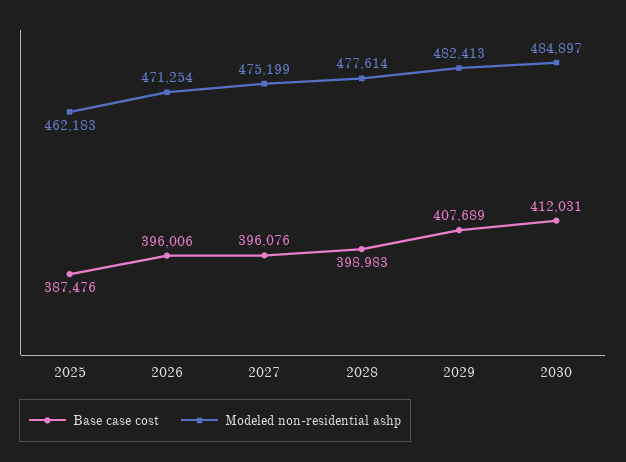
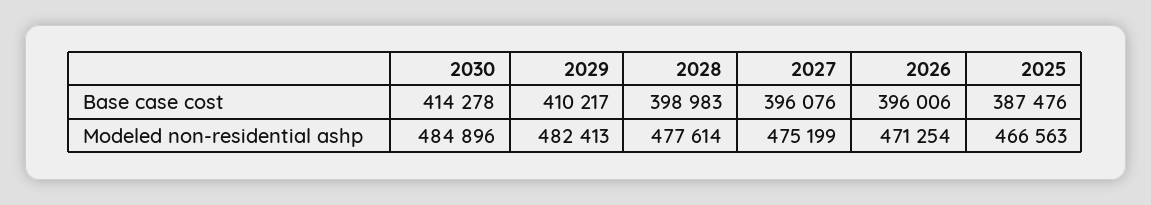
  {
    "Base case cost": {
      "2025": 387476,
      "2026": 396006,
      "2027": 396076,
      "2028": 398983,
-     "2029": 407689,
+     "2029": 410217,
-     "2030": 412031
+     "2030": 414278
    },
    "Modeled non-residential ashp": {
-     "2025": 462183,
+     "2025": 466563,
      "2026": 471254,
      "2027": 475199,
      "2028": 477614,
      "2029": 482413,
-     "2030": 484897
+     "2030": 484896
    }
  }

